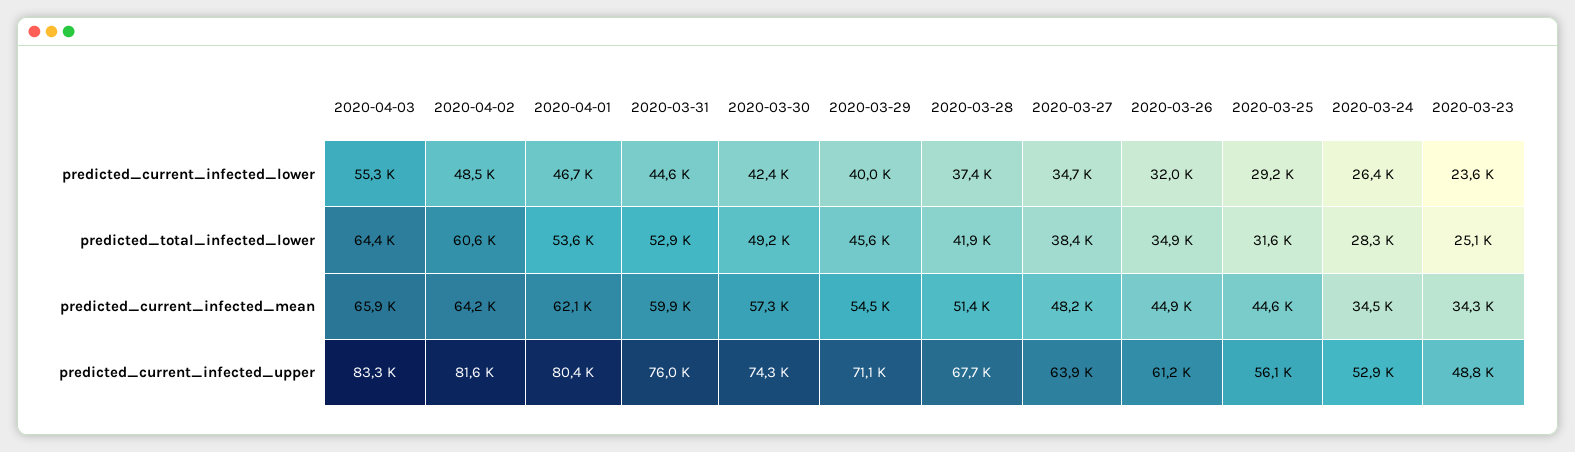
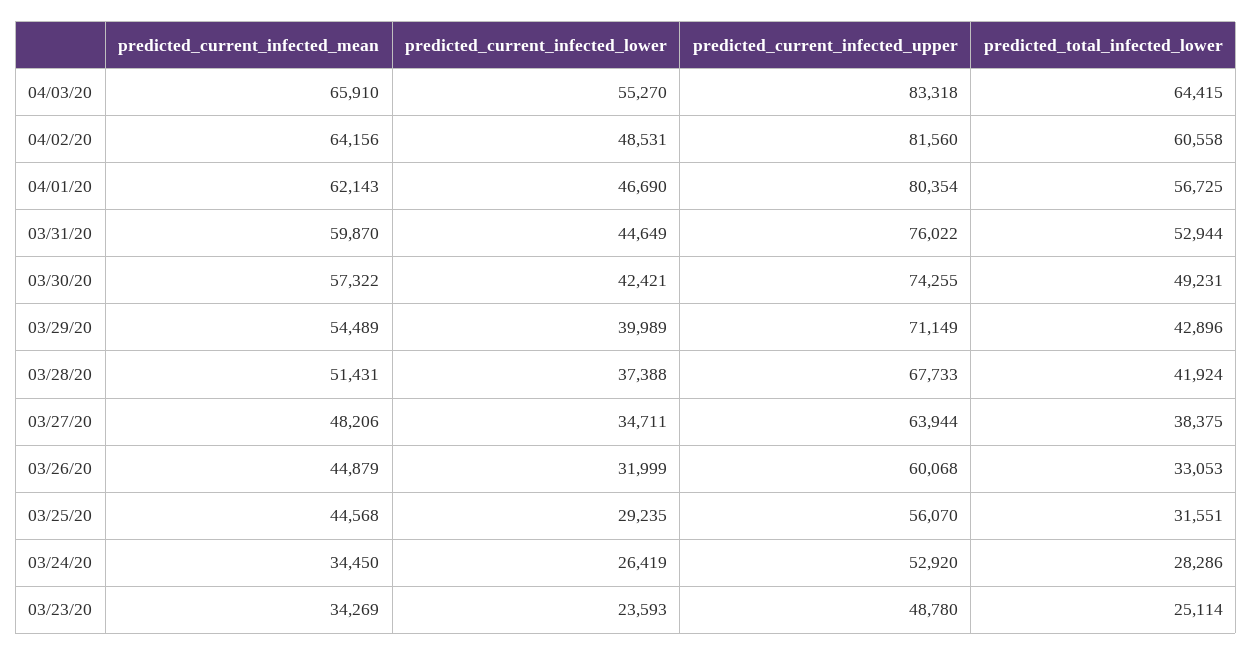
  {
    "2020-04-03": {
      "predicted_current_infected_lower": 55270,
      "predicted_total_infected_lower": 64415,
      "predicted_current_infected_mean": 65910,
      "predicted_current_infected_upper": 83318
    },
    "2020-04-02": {
      "predicted_current_infected_lower": 48531,
      "predicted_total_infected_lower": 60558,
      "predicted_current_infected_mean": 64156,
      "predicted_current_infected_upper": 81560
    },
    "2020-04-01": {
      "predicted_current_infected_lower": 46690,
-     "predicted_total_infected_lower": 53600,
+     "predicted_total_infected_lower": 56725,
      "predicted_current_infected_mean": 62143,
      "predicted_current_infected_upper": 80354
    },
    "2020-03-31": {
      "predicted_current_infected_lower": 44649,
      "predicted_total_infected_lower": 52944,
      "predicted_current_infected_mean": 59870,
      "predicted_current_infected_upper": 76022
    },
    "2020-03-30": {
      "predicted_current_infected_lower": 42421,
      "predicted_total_infected_lower": 49231,
      "predicted_current_infected_mean": 57322,
      "predicted_current_infected_upper": 74255
    },
    "2020-03-29": {
      "predicted_current_infected_lower": 39989,
-     "predicted_total_infected_lower": 45600,
+     "predicted_total_infected_lower": 42896,
      "predicted_current_infected_mean": 54489,
      "predicted_current_infected_upper": 71149
    },
    "2020-03-28": {
      "predicted_current_infected_lower": 37388,
      "predicted_total_infected_lower": 41924,
      "predicted_current_infected_mean": 51431,
      "predicted_current_infected_upper": 67733
    },
    "2020-03-27": {
      "predicted_current_infected_lower": 34711,
      "predicted_total_infected_lower": 38375,
      "predicted_current_infected_mean": 48206,
      "predicted_current_infected_upper": 63944
    },
    "2020-03-26": {
      "predicted_current_infected_lower": 31999,
-     "predicted_total_infected_lower": 34900,
+     "predicted_total_infected_lower": 33053,
      "predicted_current_infected_mean": 44879,
-     "predicted_current_infected_upper": 61200
+     "predicted_current_infected_upper": 60068
    },
    "2020-03-25": {
      "predicted_current_infected_lower": 29235,
      "predicted_total_infected_lower": 31551,
      "predicted_current_infected_mean": 44568,
      "predicted_current_infected_upper": 56070
    },
    "2020-03-24": {
      "predicted_current_infected_lower": 26419,
      "predicted_total_infected_lower": 28286,
      "predicted_current_infected_mean": 34450,
      "predicted_current_infected_upper": 52920
    },
    "2020-03-23": {
      "predicted_current_infected_lower": 23593,
      "predicted_total_infected_lower": 25114,
      "predicted_current_infected_mean": 34269,
      "predicted_current_infected_upper": 48780
    }
  }

